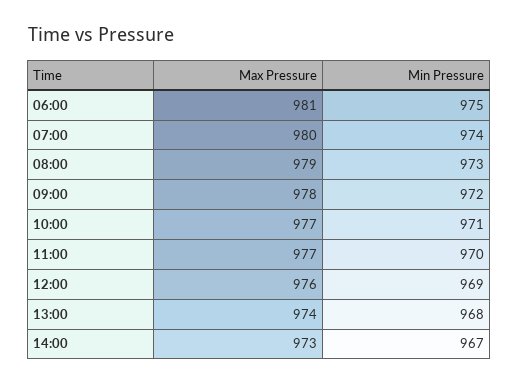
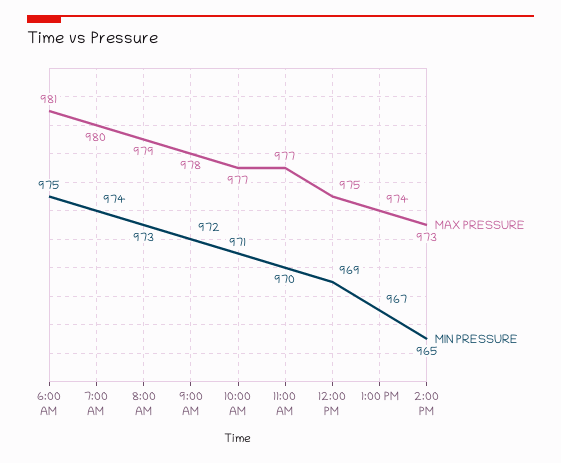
  {
    "Max Pressure": {
      "06:00": 981,
      "07:00": 980,
      "08:00": 979,
      "09:00": 978,
      "10:00": 977,
      "11:00": 977,
-     "12:00": 976,
+     "12:00": 975,
      "13:00": 974,
      "14:00": 973
    },
    "Min Pressure": {
      "06:00": 975,
      "07:00": 974,
      "08:00": 973,
      "09:00": 972,
      "10:00": 971,
      "11:00": 970,
      "12:00": 969,
-     "13:00": 968,
+     "13:00": 967,
-     "14:00": 967
+     "14:00": 965
    }
  }

